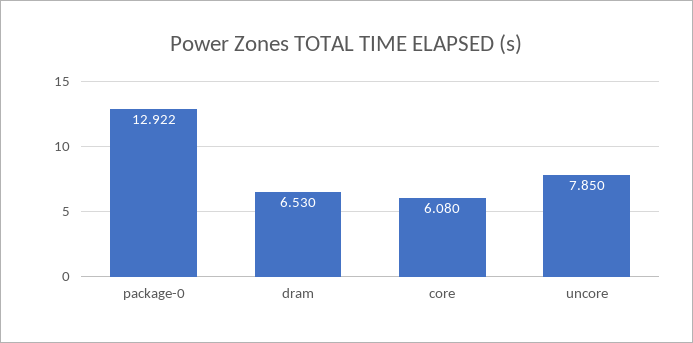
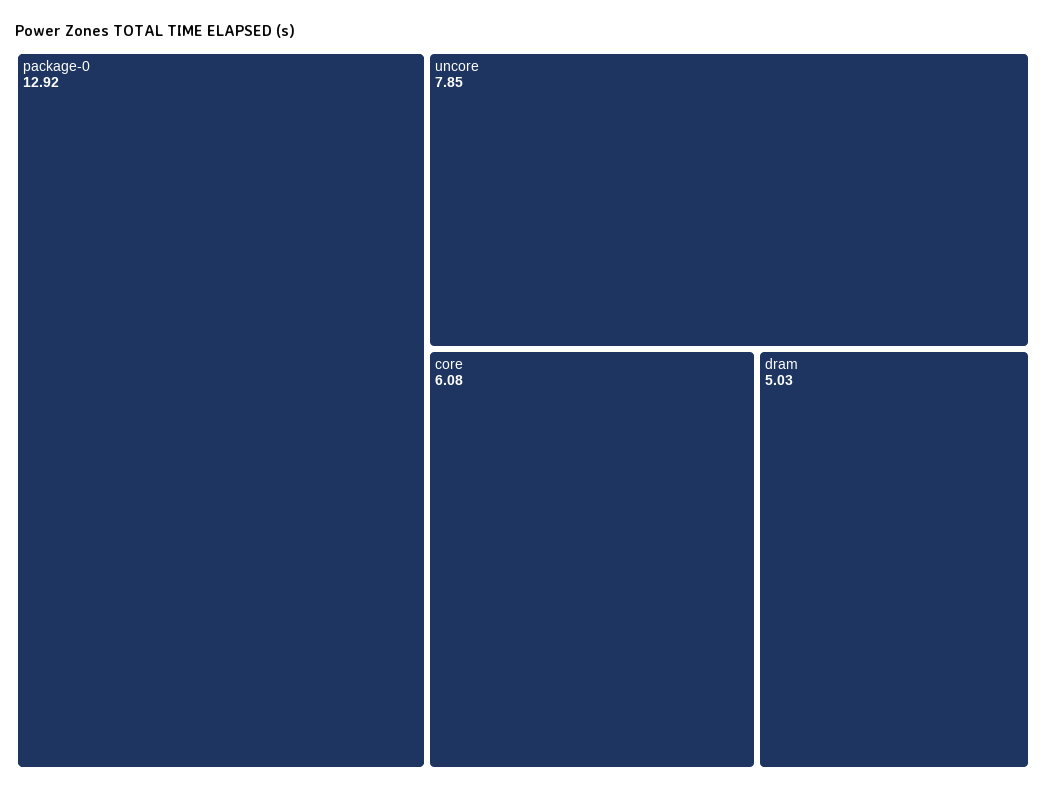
  {
    "package-0": 12.922,
-   "dram": 6.53,
+   "dram": 5.03,
    "core": 6.08,
    "uncore": 7.85
  }

